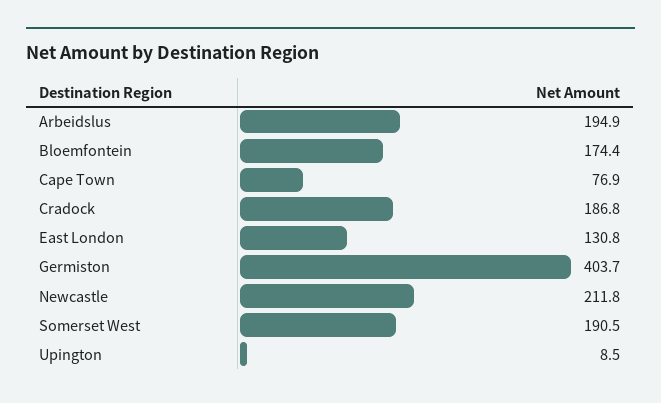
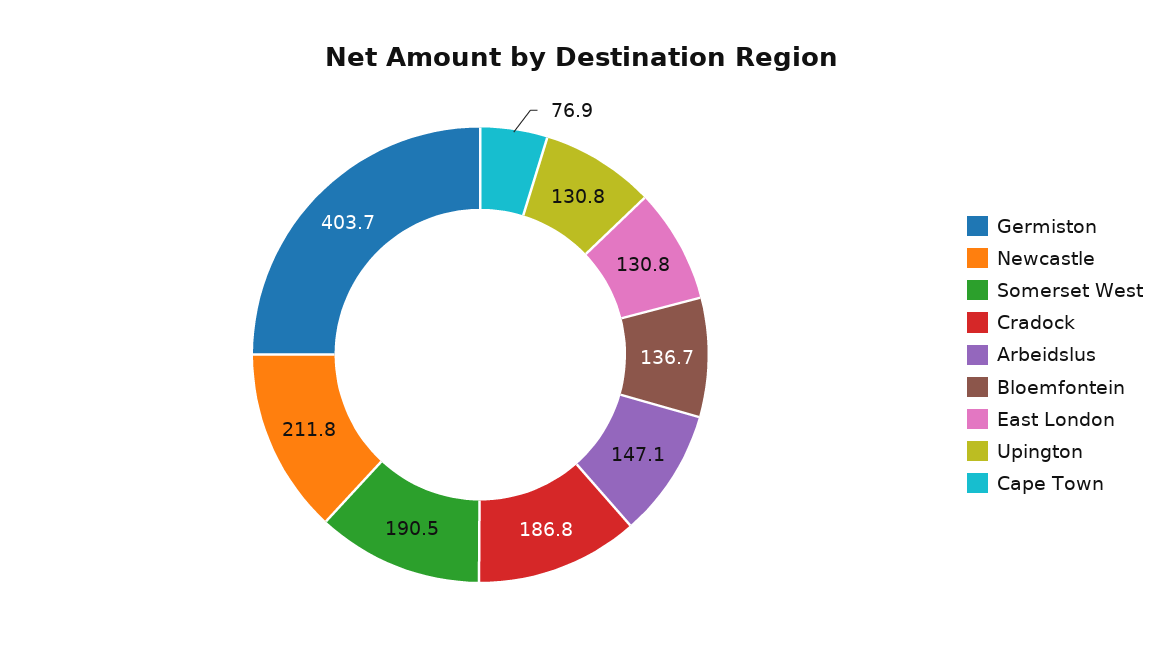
  {
-   "Arbeidslus": 194.9,
+   "Arbeidslus": 147.1,
-   "Bloemfontein": 174.4,
+   "Bloemfontein": 136.7,
    "Cape Town": 76.9,
    "Cradock": 186.8,
    "East London": 130.8,
    "Germiston": 403.7,
    "Newcastle": 211.8,
    "Somerset West": 190.5,
-   "Upington": 8.5
+   "Upington": 130.8
  }

